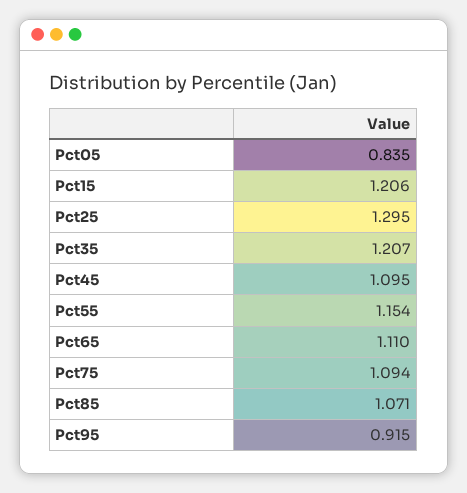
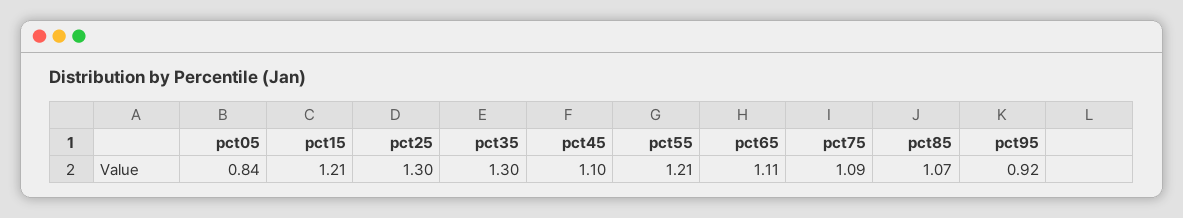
  {
    "Pct05": 0.835,
    "Pct15": 1.206,
    "Pct25": 1.295,
-   "Pct35": 1.207,
+   "Pct35": 1.3,
    "Pct45": 1.095,
-   "Pct55": 1.154,
+   "Pct55": 1.21,
    "Pct65": 1.11,
    "Pct75": 1.094,
    "Pct85": 1.071,
    "Pct95": 0.915
  }

